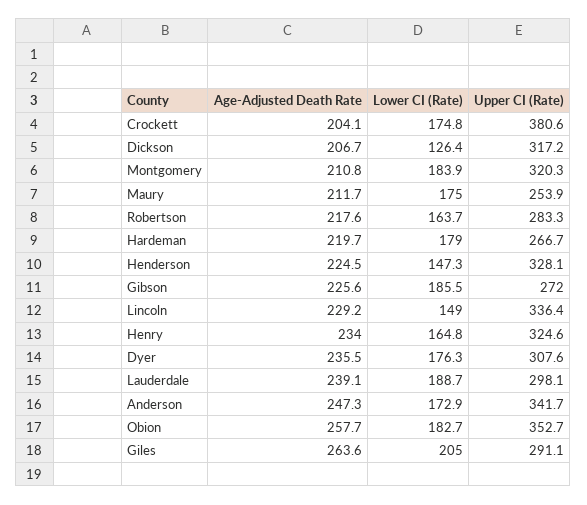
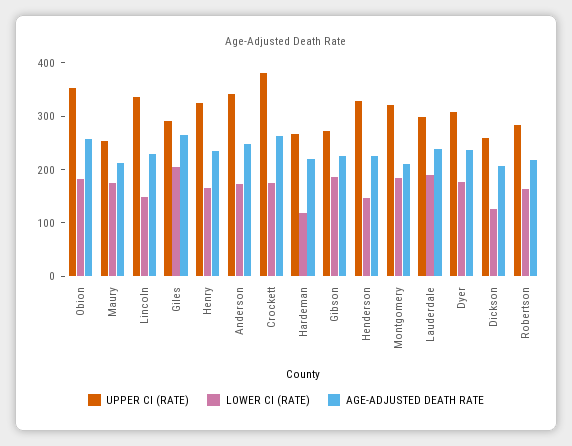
  {
    "Age-Adjusted Death Rate": {
-     "Crockett": 204.1,
+     "Crockett": 260,
      "Dickson": 206.7,
      "Montgomery": 210.8,
      "Maury": 211.7,
      "Robertson": 217.6,
      "Hardeman": 219.7,
      "Henderson": 224.5,
      "Gibson": 225.6,
      "Lincoln": 229.2,
      "Henry": 234,
      "Dyer": 235.5,
      "Lauderdale": 239.1,
      "Anderson": 247.3,
      "Obion": 257.7,
      "Giles": 263.6
    },
    "Lower CI (Rate)": {
      "Crockett": 174.8,
      "Dickson": 126.4,
      "Montgomery": 183.9,
      "Maury": 175,
      "Robertson": 163.7,
-     "Hardeman": 179,
+     "Hardeman": 120,
      "Henderson": 147.3,
      "Gibson": 185.5,
      "Lincoln": 149,
      "Henry": 164.8,
      "Dyer": 176.3,
      "Lauderdale": 188.7,
      "Anderson": 172.9,
      "Obion": 182.7,
      "Giles": 205
    },
    "Upper CI (Rate)": {
      "Crockett": 380.6,
-     "Dickson": 317.2,
+     "Dickson": 260,
      "Montgomery": 320.3,
      "Maury": 253.9,
      "Robertson": 283.3,
      "Hardeman": 266.7,
      "Henderson": 328.1,
      "Gibson": 272,
      "Lincoln": 336.4,
      "Henry": 324.6,
      "Dyer": 307.6,
      "Lauderdale": 298.1,
      "Anderson": 341.7,
      "Obion": 352.7,
      "Giles": 291.1
    }
  }

